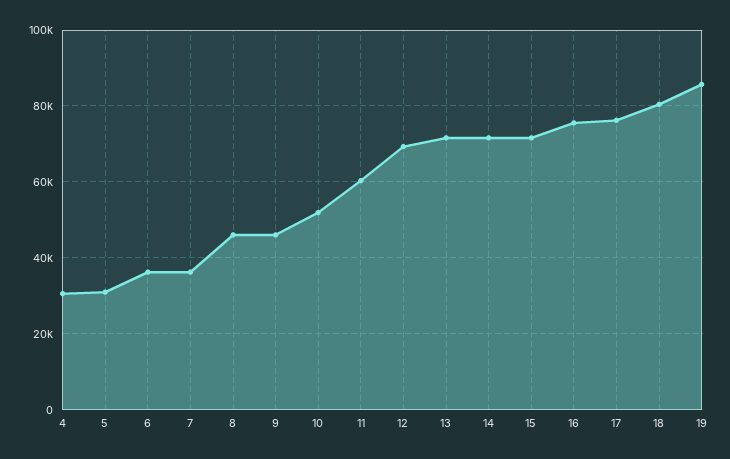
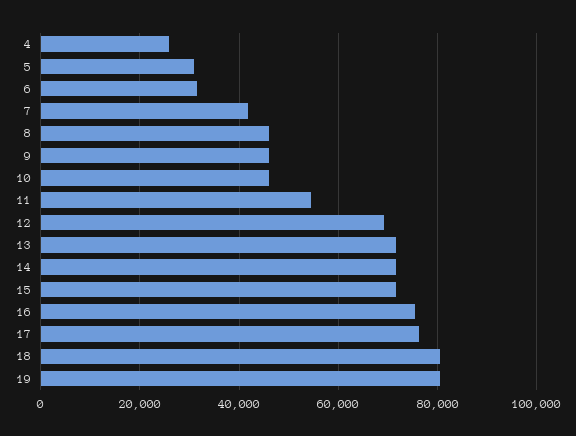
  {
-   "4": 30000,
+   "4": 26000,
    "5": 30000,
-   "6": 36000,
+   "6": 32000,
-   "7": 36000,
+   "7": 42000,
    "8": 46000,
    "9": 46000,
-   "10": 52000,
+   "10": 46000,
-   "11": 60000,
+   "11": 54000,
    "12": 70000,
    "13": 72000,
    "14": 72000,
    "15": 72000,
    "16": 76000,
    "17": 76000,
    "18": 80000,
-   "19": 86000
+   "19": 80000
  }

